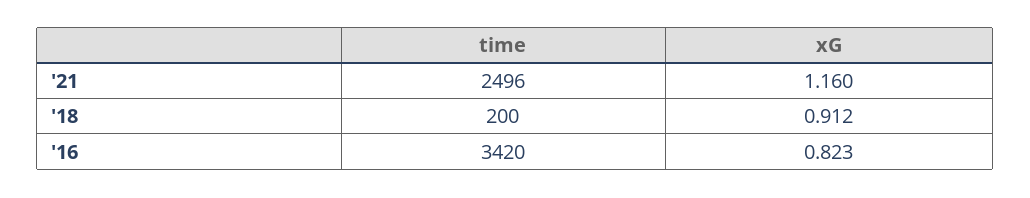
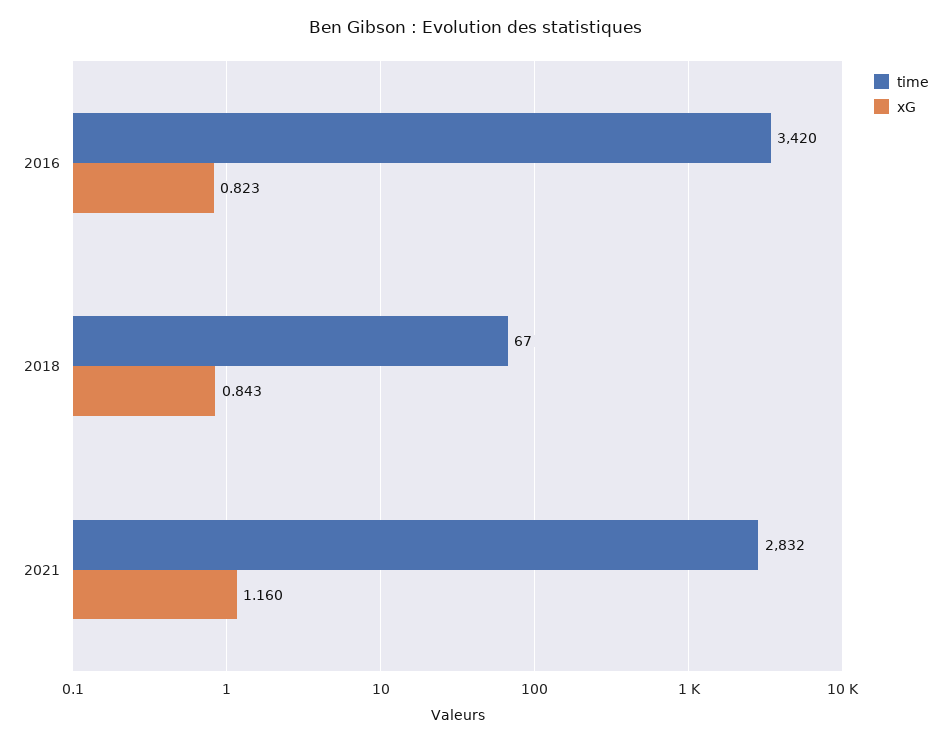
  {
    "time": {
-     "'21": 2496,
+     "'21": 2832,
-     "'18": 200,
+     "'18": 67,
      "'16": 3420
    },
    "xG": {
      "'21": 1.16,
-     "'18": 0.912,
+     "'18": 0.843,
      "'16": 0.823
    }
  }

